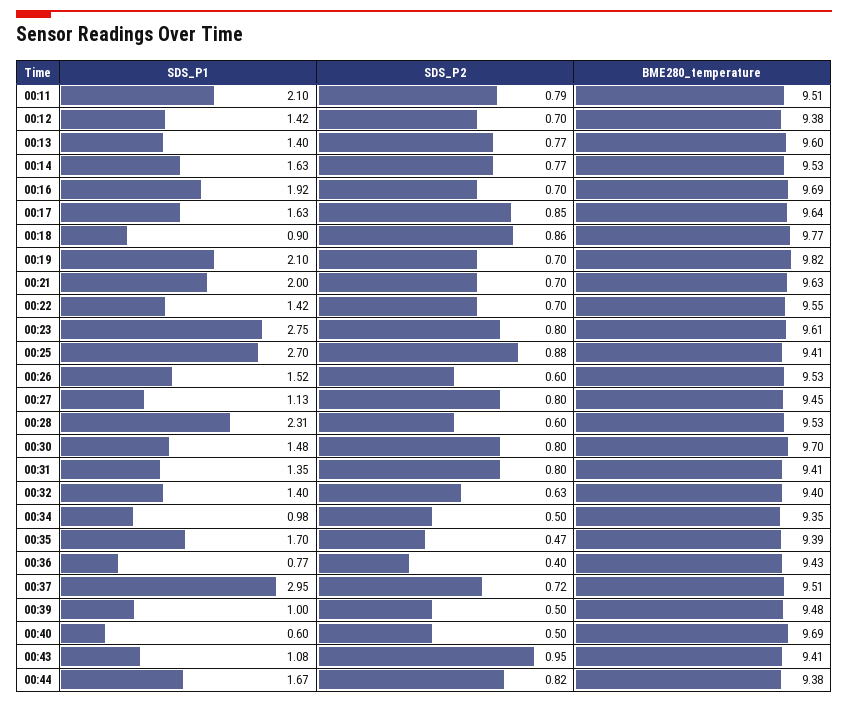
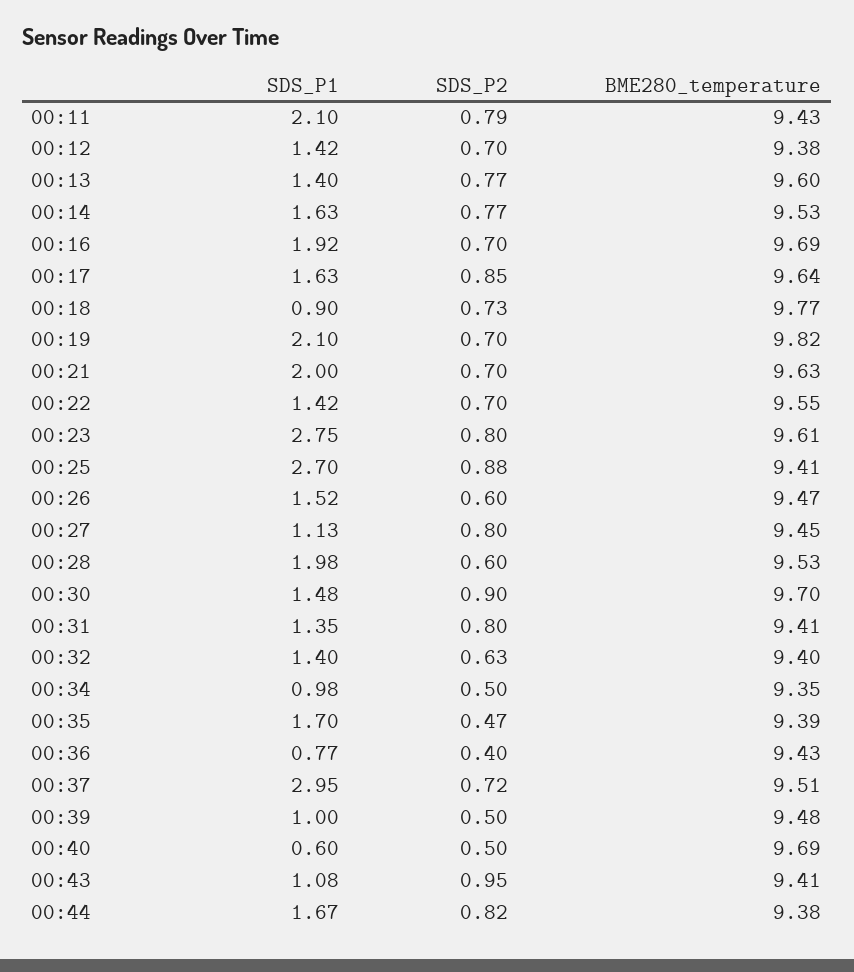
  {
    "SDS_P1": {
      "00:11": 2.1,
      "00:12": 1.42,
      "00:13": 1.4,
      "00:14": 1.63,
      "00:16": 1.92,
      "00:17": 1.63,
      "00:18": 0.9,
      "00:19": 2.1,
      "00:21": 2,
      "00:22": 1.42,
      "00:23": 2.75,
      "00:25": 2.7,
      "00:26": 1.52,
      "00:27": 1.13,
-     "00:28": 2.31,
+     "00:28": 1.98,
      "00:30": 1.48,
      "00:31": 1.35,
      "00:32": 1.4,
      "00:34": 0.98,
      "00:35": 1.7,
      "00:36": 0.77,
      "00:37": 2.95,
      "00:39": 1,
      "00:40": 0.6,
      "00:43": 1.08,
      "00:44": 1.67
    },
    "SDS_P2": {
      "00:11": 0.79,
      "00:12": 0.7,
      "00:13": 0.77,
      "00:14": 0.77,
      "00:16": 0.7,
      "00:17": 0.85,
-     "00:18": 0.86,
+     "00:18": 0.73,
      "00:19": 0.7,
      "00:21": 0.7,
      "00:22": 0.7,
      "00:23": 0.8,
      "00:25": 0.88,
      "00:26": 0.6,
      "00:27": 0.8,
      "00:28": 0.6,
-     "00:30": 0.8,
+     "00:30": 0.9,
      "00:31": 0.8,
      "00:32": 0.63,
      "00:34": 0.5,
      "00:35": 0.47,
      "00:36": 0.4,
      "00:37": 0.72,
      "00:39": 0.5,
      "00:40": 0.5,
      "00:43": 0.95,
      "00:44": 0.82
    },
    "BME280_temperature": {
-     "00:11": 9.51,
+     "00:11": 9.43,
      "00:12": 9.38,
      "00:13": 9.6,
      "00:14": 9.53,
      "00:16": 9.69,
      "00:17": 9.64,
      "00:18": 9.77,
      "00:19": 9.82,
      "00:21": 9.63,
      "00:22": 9.55,
      "00:23": 9.61,
      "00:25": 9.41,
-     "00:26": 9.53,
+     "00:26": 9.47,
      "00:27": 9.45,
      "00:28": 9.53,
      "00:30": 9.7,
      "00:31": 9.41,
      "00:32": 9.4,
      "00:34": 9.35,
      "00:35": 9.39,
      "00:36": 9.43,
      "00:37": 9.51,
      "00:39": 9.48,
      "00:40": 9.69,
      "00:43": 9.41,
      "00:44": 9.38
    }
  }

